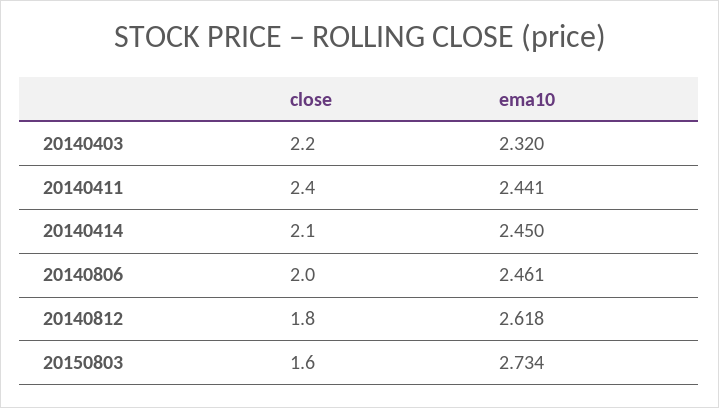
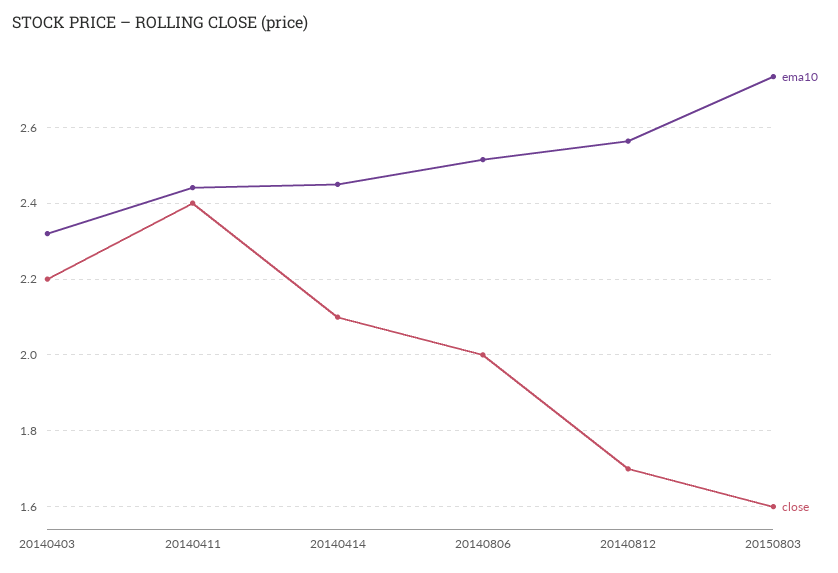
  {
    "close": {
      "20140403": 2.2,
      "20140411": 2.4,
      "20140414": 2.1,
      "20140806": 2,
-     "20140812": 1.8,
+     "20140812": 1.7,
      "20150803": 1.6
    },
    "ema10": {
      "20140403": 2.32,
      "20140411": 2.441,
      "20140414": 2.45,
-     "20140806": 2.461,
+     "20140806": 2.52,
-     "20140812": 2.618,
+     "20140812": 2.56,
      "20150803": 2.734
    }
  }

